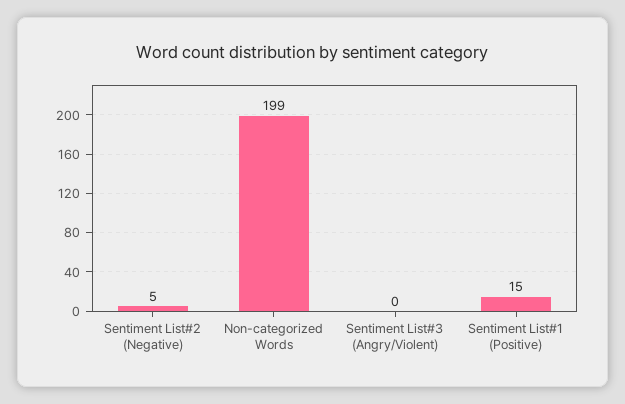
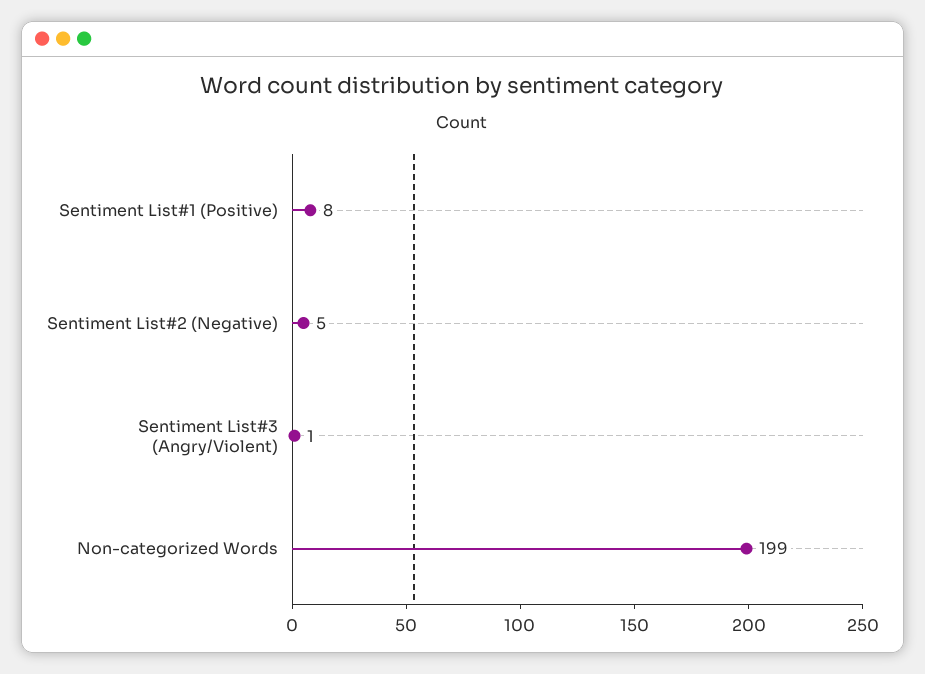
  {
    "Sentiment List#2 (Negative)": 5,
    "Non-categorized Words": 199,
-   "Sentiment List#3 (Angry/Violent)": 0,
+   "Sentiment List#3 (Angry/Violent)": 1,
-   "Sentiment List#1 (Positive)": 15
+   "Sentiment List#1 (Positive)": 8
  }

